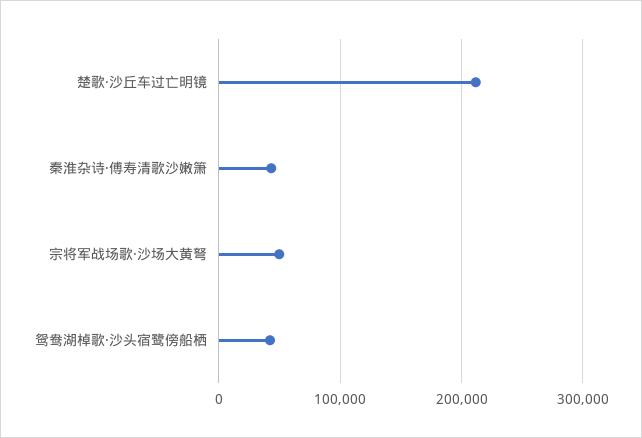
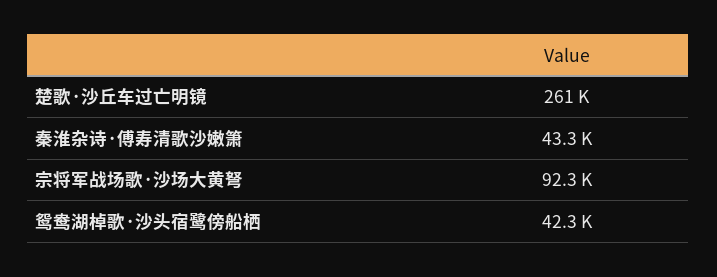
  {
-   "楚歌·沙丘车过亡明镜": 210000,
+   "楚歌·沙丘车过亡明镜": 261000,
    "秦淮杂诗·傅寿清歌沙嫩箫": 43300,
-   "宗将军战场歌·沙场大黄弩": 50000,
+   "宗将军战场歌·沙场大黄弩": 92300,
    "鸳鸯湖棹歌·沙头宿鹭傍船栖": 42300
  }

